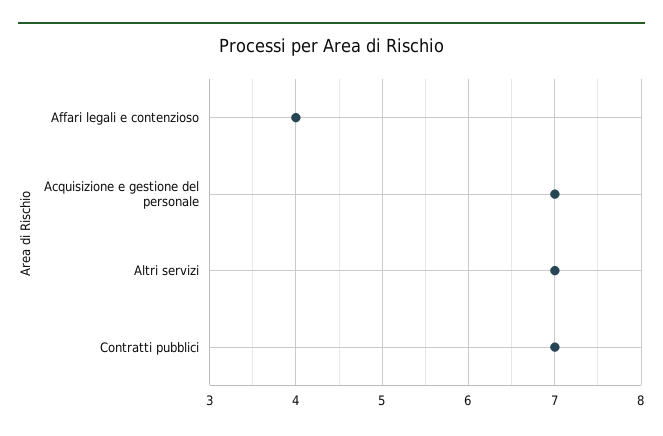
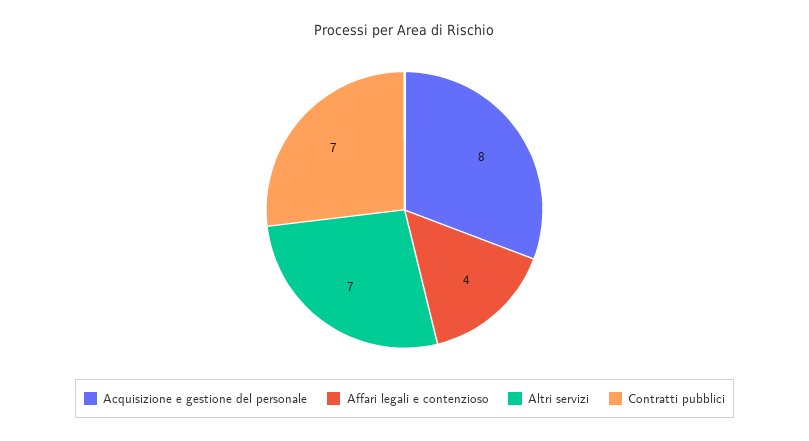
  {
    "Affari legali e contenzioso": 4,
-   "Acquisizione e gestione del personale": 7,
+   "Acquisizione e gestione del personale": 8,
    "Altri servizi": 7,
    "Contratti pubblici": 7
  }

